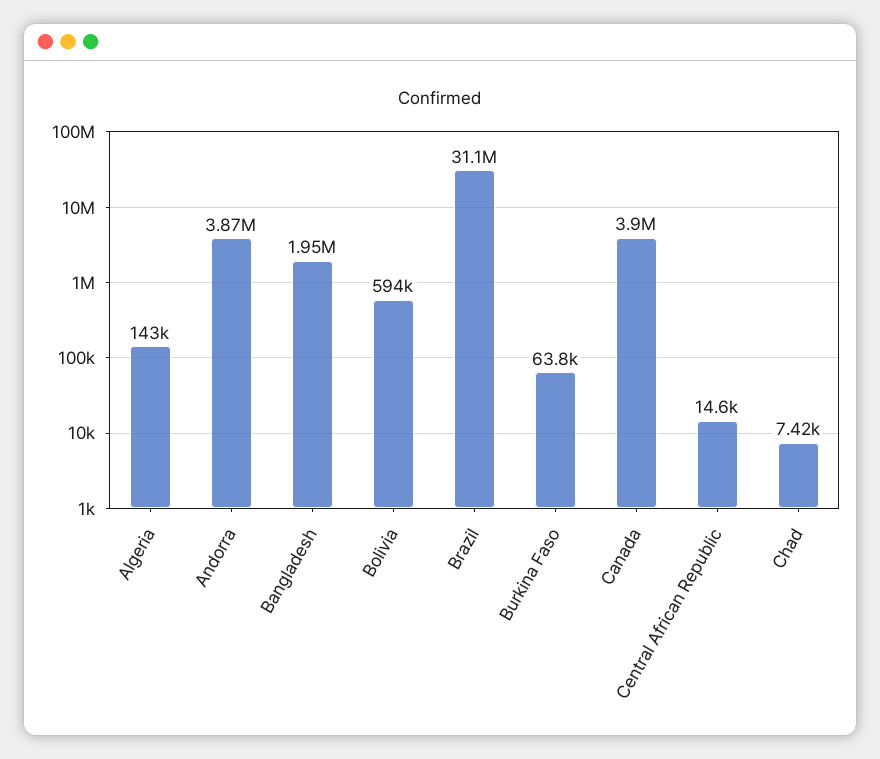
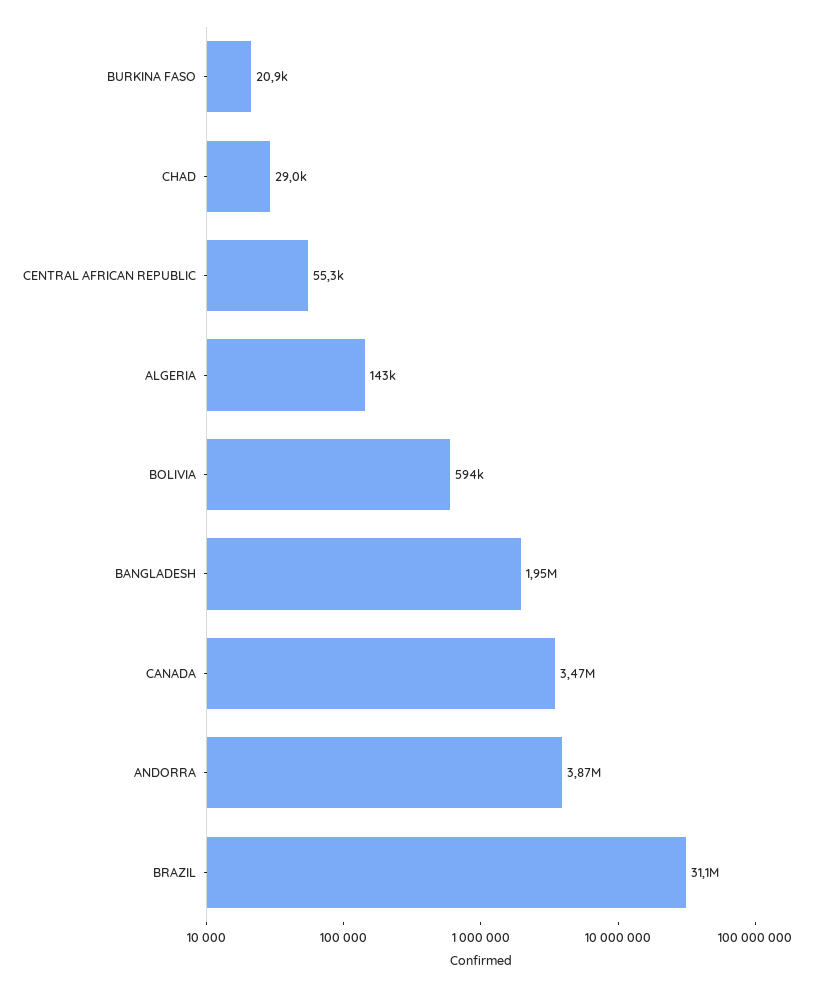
  {
    "Algeria": 143000,
    "Andorra": 3870000,
    "Bangladesh": 1950000,
    "Bolivia": 594000,
    "Brazil": 31100000,
-   "Burkina Faso": 63800,
+   "Burkina Faso": 20900,
-   "Canada": 3900000,
+   "Canada": 3470000,
-   "Central African Republic": 14600,
+   "Central African Republic": 55300,
-   "Chad": 7420
+   "Chad": 29000
  }

